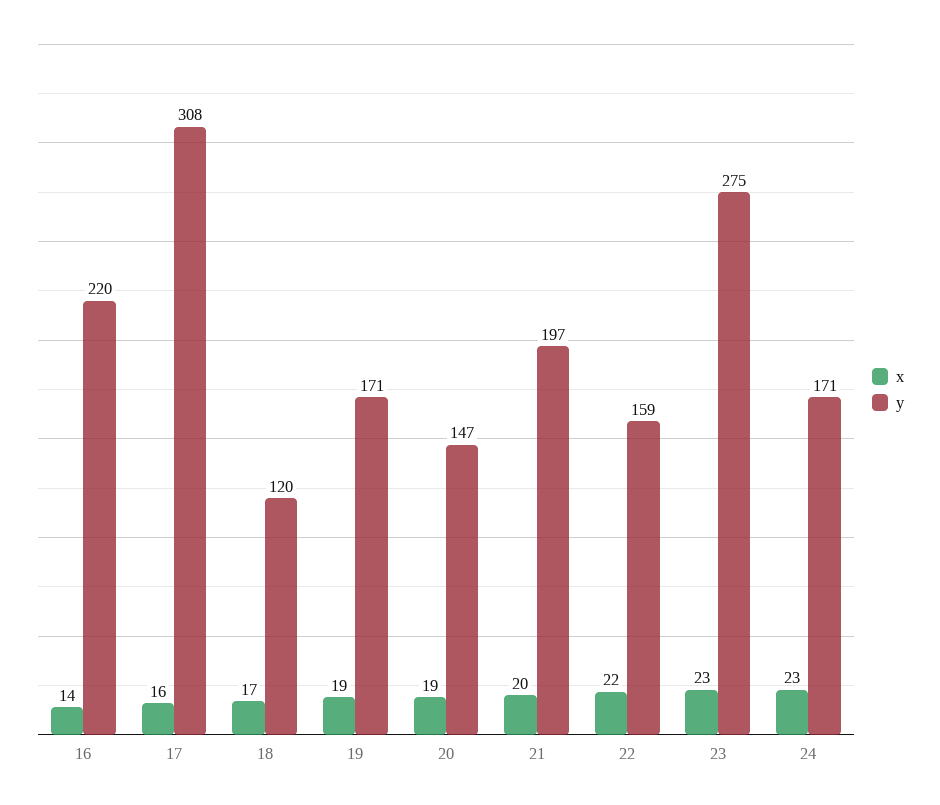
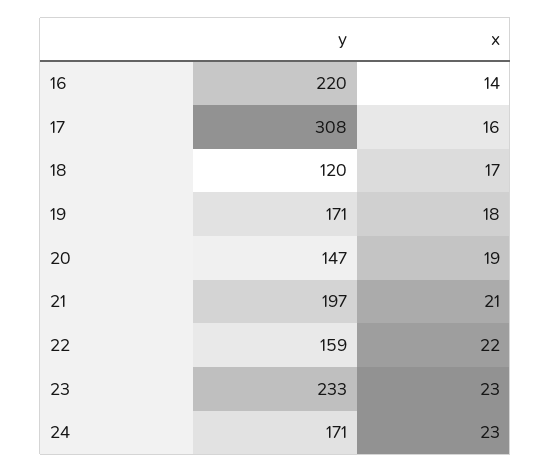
  {
    "x": {
      "16": 14,
      "17": 16,
      "18": 17,
-     "19": 19,
+     "19": 18,
      "20": 19,
-     "21": 20,
+     "21": 21,
      "22": 22,
      "23": 23,
      "24": 23
    },
    "y": {
      "16": 220,
      "17": 308,
      "18": 120,
      "19": 171,
      "20": 147,
      "21": 197,
      "22": 159,
-     "23": 275,
+     "23": 233,
      "24": 171
    }
  }

